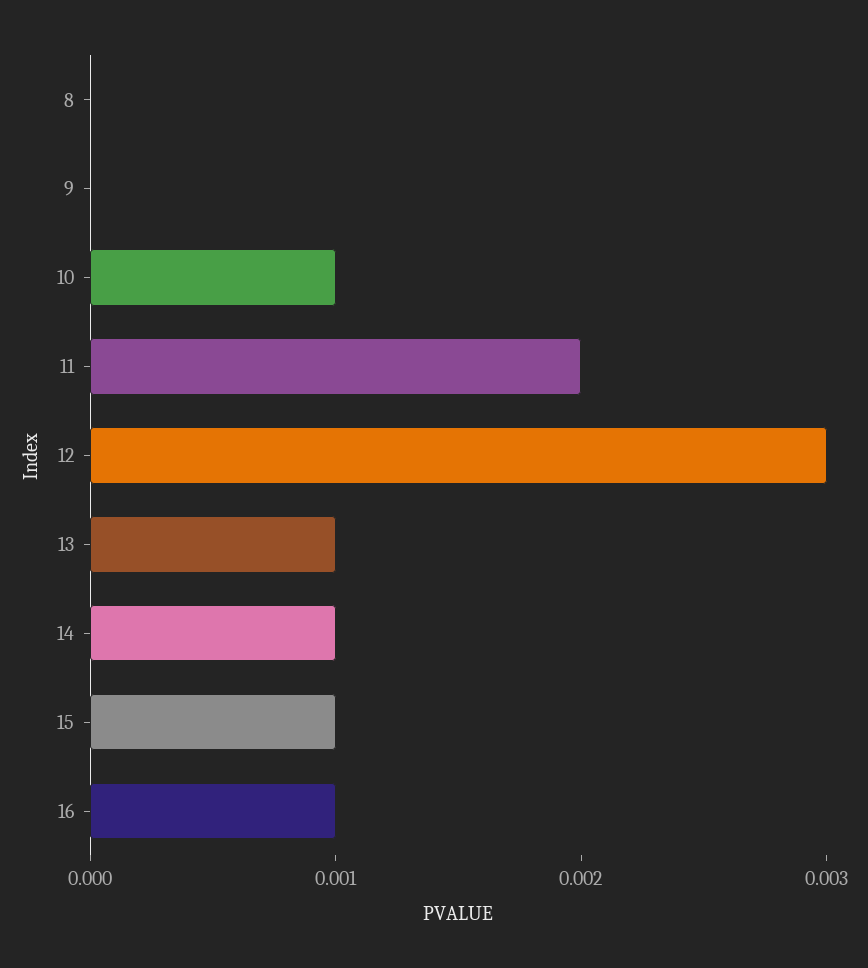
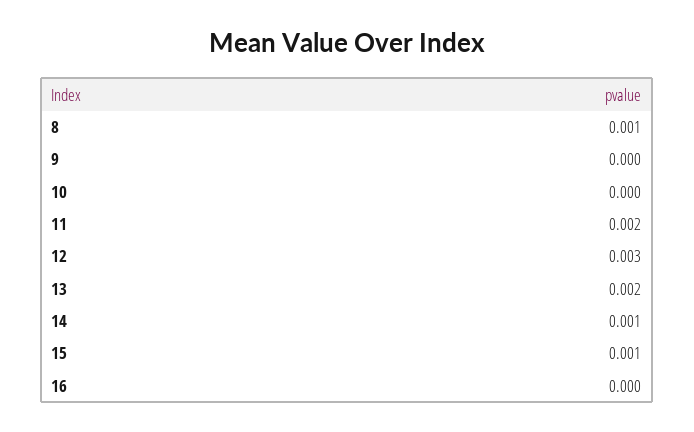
  {
-   "8": 0,
+   "8": 0.001,
    "9": 0,
-   "10": 0.001,
+   "10": 0,
    "11": 0.002,
    "12": 0.003,
-   "13": 0.001,
+   "13": 0.002,
    "14": 0.001,
    "15": 0.001,
-   "16": 0.001
+   "16": 0
  }

